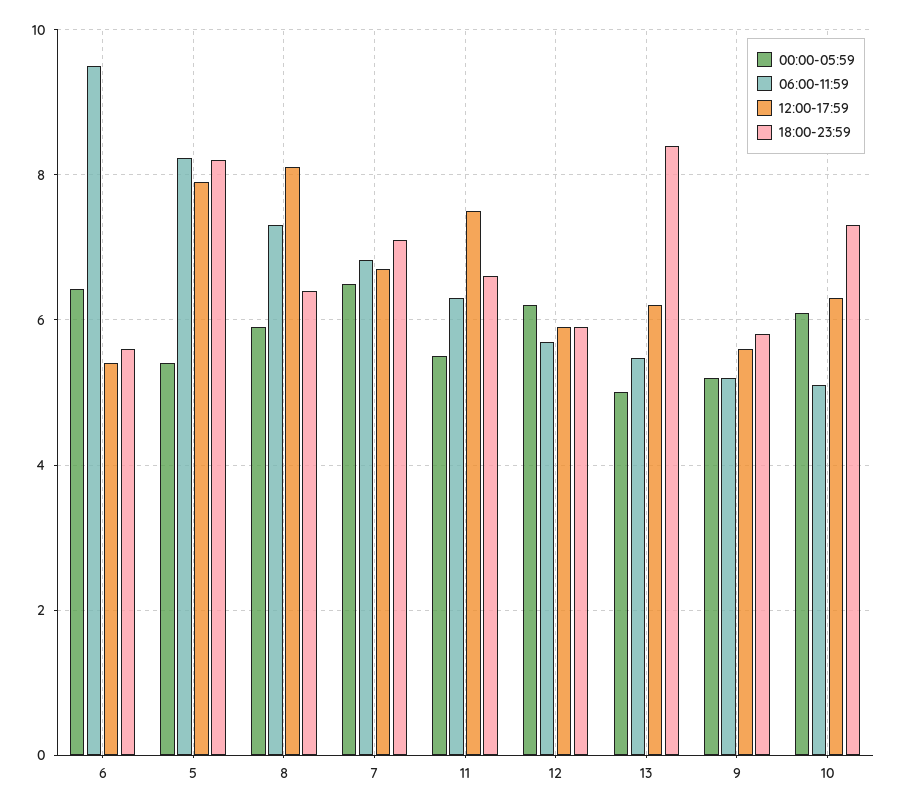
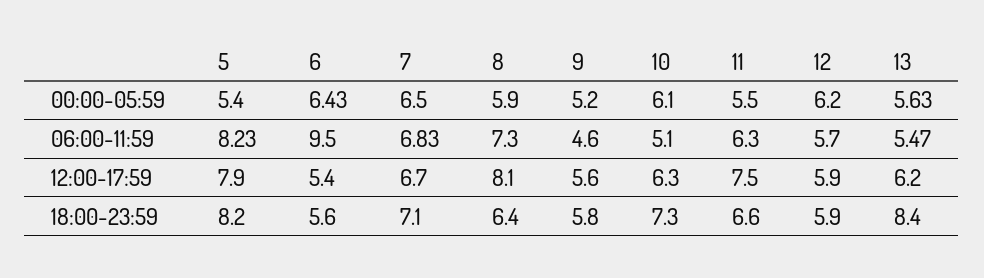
  {
    "00:00-05:59": {
      "6": 6.43,
      "5": 5.4,
      "8": 5.9,
      "7": 6.5,
      "11": 5.5,
      "12": 6.2,
-     "13": 5,
+     "13": 5.63,
      "9": 5.2,
      "10": 6.1
    },
    "06:00-11:59": {
      "6": 9.5,
      "5": 8.23,
      "8": 7.3,
      "7": 6.83,
      "11": 6.3,
      "12": 5.7,
      "13": 5.47,
-     "9": 5.2,
+     "9": 4.6,
      "10": 5.1
    },
    "12:00-17:59": {
      "6": 5.4,
      "5": 7.9,
      "8": 8.1,
      "7": 6.7,
      "11": 7.5,
      "12": 5.9,
      "13": 6.2,
      "9": 5.6,
      "10": 6.3
    },
    "18:00-23:59": {
      "6": 5.6,
      "5": 8.2,
      "8": 6.4,
      "7": 7.1,
      "11": 6.6,
      "12": 5.9,
      "13": 8.4,
      "9": 5.8,
      "10": 7.3
    }
  }

